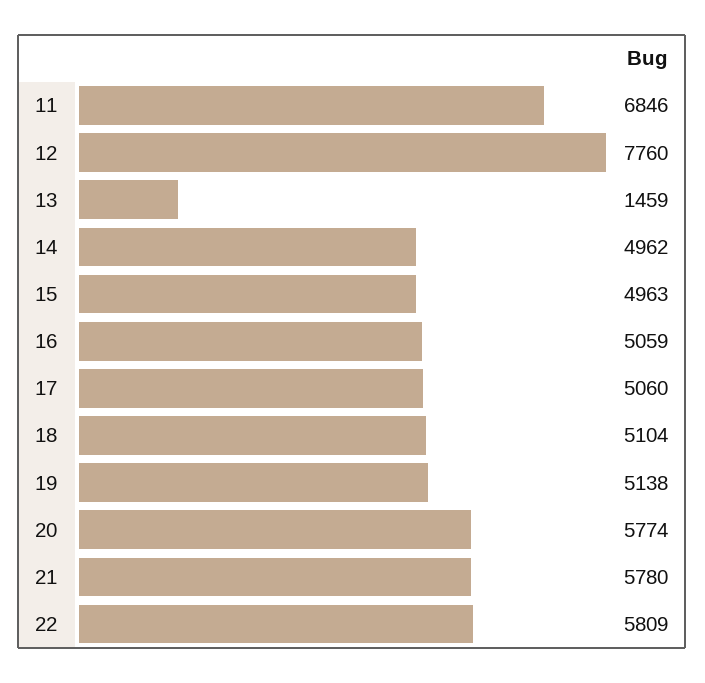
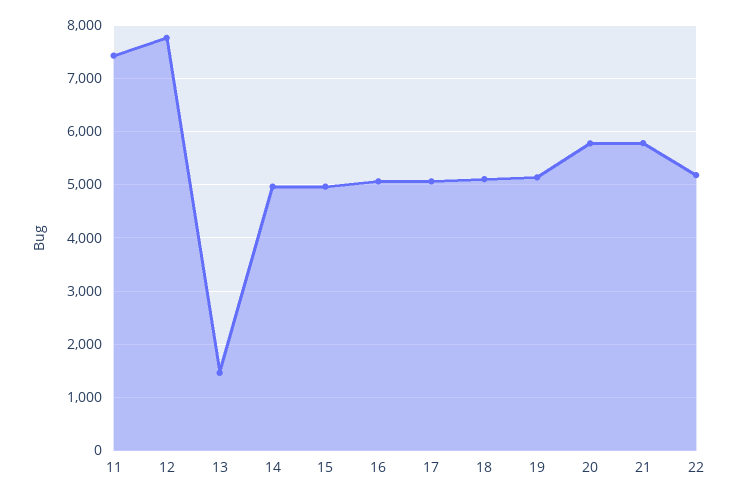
  {
-   "11": 6846,
+   "11": 7400,
    "12": 7760,
    "13": 1459,
    "14": 4962,
    "15": 4963,
    "16": 5059,
    "17": 5060,
    "18": 5104,
    "19": 5138,
    "20": 5774,
    "21": 5780,
-   "22": 5809
+   "22": 5200
  }

